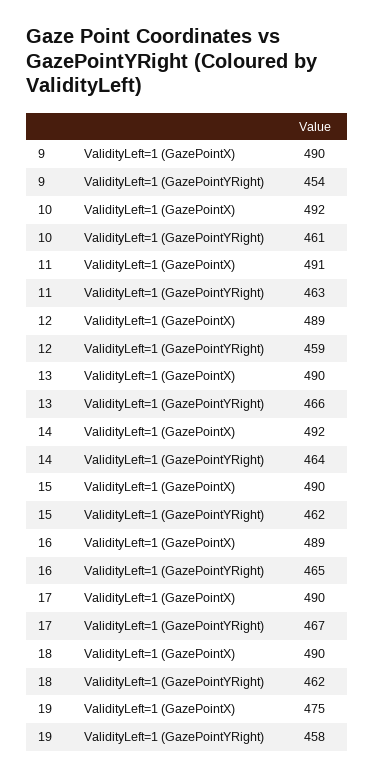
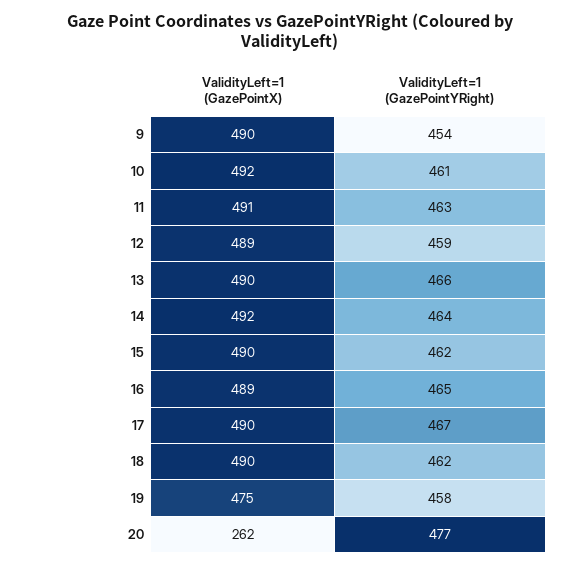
  {
    "9": {
      "ValidityLeft=1 (GazePointX)": 490,
      "ValidityLeft=1 (GazePointYRight)": 454
    },
    "10": {
      "ValidityLeft=1 (GazePointX)": 492,
      "ValidityLeft=1 (GazePointYRight)": 461
    },
    "11": {
      "ValidityLeft=1 (GazePointX)": 491,
      "ValidityLeft=1 (GazePointYRight)": 463
    },
    "12": {
      "ValidityLeft=1 (GazePointX)": 489,
      "ValidityLeft=1 (GazePointYRight)": 459
    },
    "13": {
      "ValidityLeft=1 (GazePointX)": 490,
      "ValidityLeft=1 (GazePointYRight)": 466
    },
    "14": {
      "ValidityLeft=1 (GazePointX)": 492,
      "ValidityLeft=1 (GazePointYRight)": 464
    },
    "15": {
      "ValidityLeft=1 (GazePointX)": 490,
      "ValidityLeft=1 (GazePointYRight)": 462
    },
    "16": {
      "ValidityLeft=1 (GazePointX)": 489,
      "ValidityLeft=1 (GazePointYRight)": 465
    },
    "17": {
      "ValidityLeft=1 (GazePointX)": 490,
      "ValidityLeft=1 (GazePointYRight)": 467
    },
    "18": {
      "ValidityLeft=1 (GazePointX)": 490,
      "ValidityLeft=1 (GazePointYRight)": 462
    },
    "19": {
      "ValidityLeft=1 (GazePointX)": 475,
      "ValidityLeft=1 (GazePointYRight)": 458
-   }
+   },
+   "20": {
+     "ValidityLeft=1 (GazePointX)": 262,
+     "ValidityLeft=1 (GazePointYRight)": 477
+   }
  }

